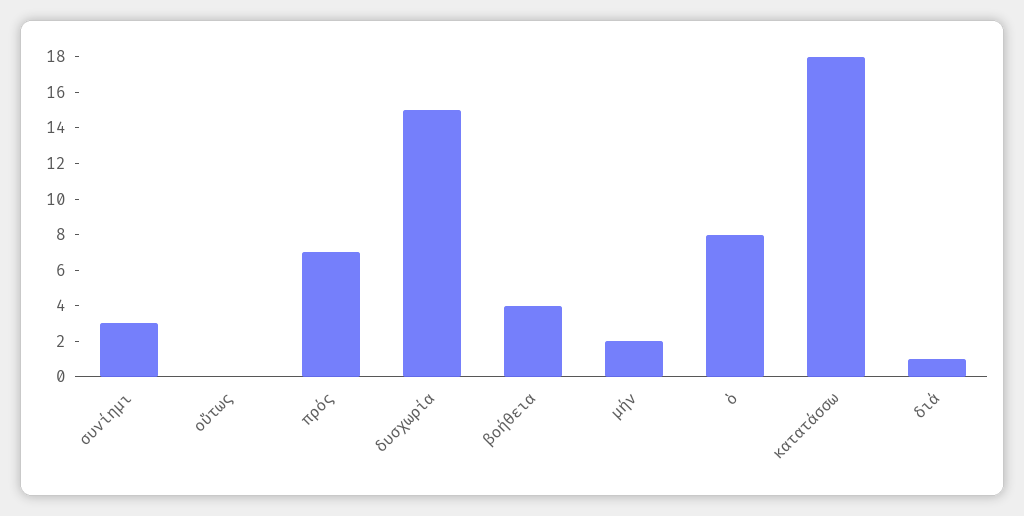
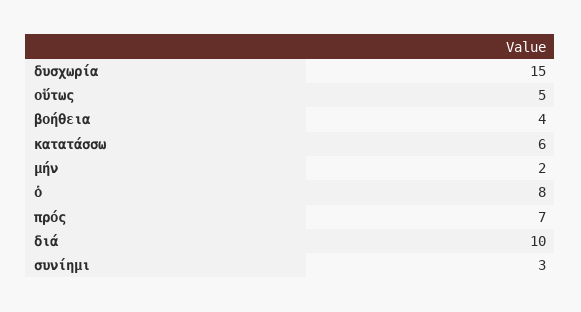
  {
    "συνίημι": 3,
-   "οὕτως": 0,
+   "οὕτως": 5,
    "πρός": 7,
    "δυσχωρία": 15,
    "βοήθεια": 4,
    "μήν": 2,
    "ὁ": 8,
-   "κατατάσσω": 18,
+   "κατατάσσω": 6,
-   "διά": 1
+   "διά": 10
  }

